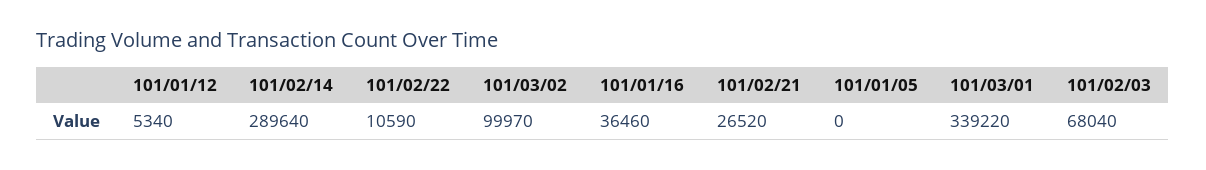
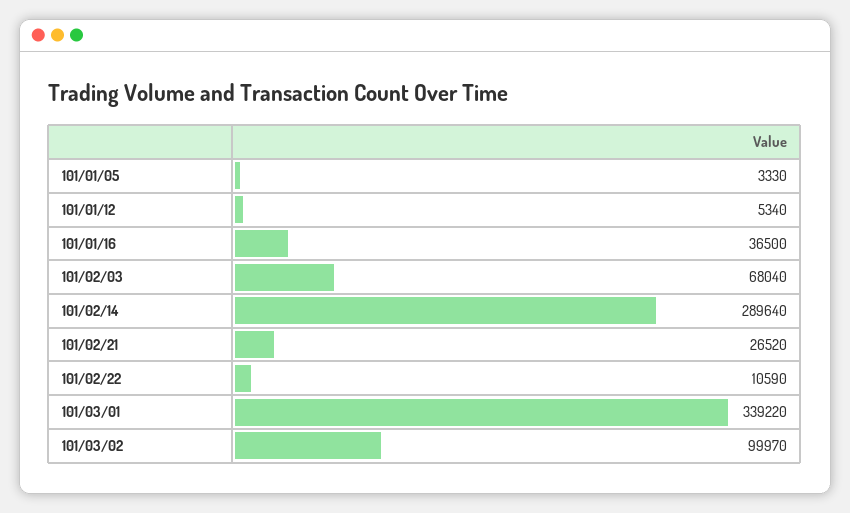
  {
    "101/01/12": 5340,
    "101/02/14": 289640,
    "101/02/22": 10590,
    "101/03/02": 99970,
-   "101/01/16": 36460,
+   "101/01/16": 36500,
    "101/02/21": 26520,
-   "101/01/05": 0,
+   "101/01/05": 3330,
    "101/03/01": 339220,
    "101/02/03": 68040
  }

